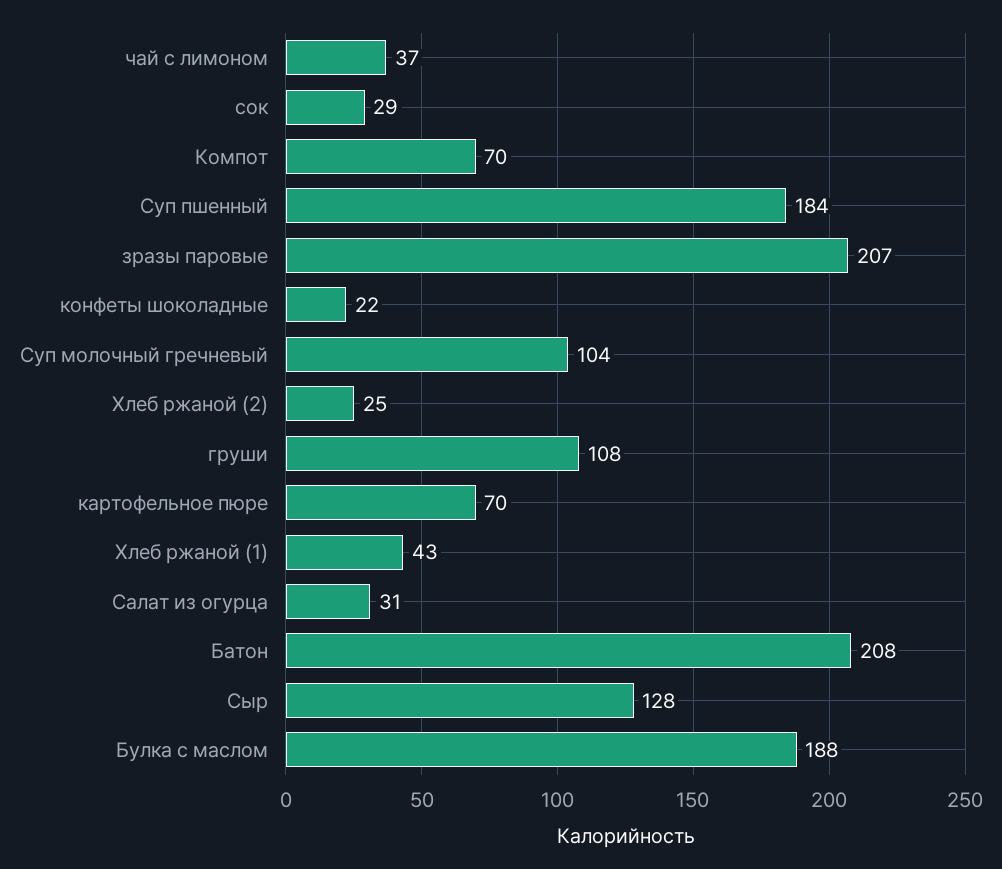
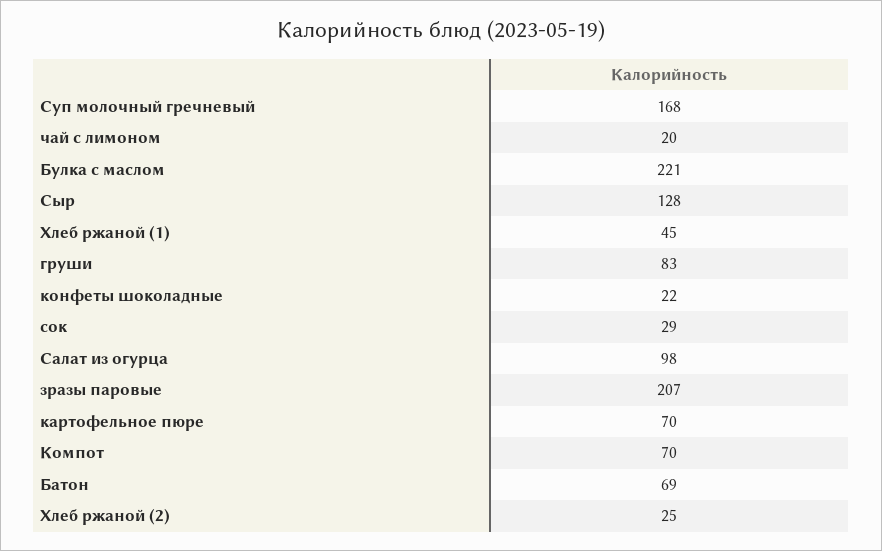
  {
-   "чай с лимоном": 37,
+   "чай с лимоном": 20,
    "сок": 29,
    "Компот": 70,
-   "Суп пшенный": 184,
    "зразы паровые": 207,
    "конфеты шоколадные": 22,
-   "Суп молочный гречневый": 104,
+   "Суп молочный гречневый": 168,
    "Хлеб ржаной (2)": 25,
-   "груши": 108,
+   "груши": 83,
    "картофельное пюре": 70,
-   "Хлеб ржаной (1)": 43,
+   "Хлеб ржаной (1)": 45,
-   "Салат из огурца": 31,
+   "Салат из огурца": 98,
-   "Батон": 208,
+   "Батон": 69,
    "Сыр": 128,
-   "Булка с маслом": 188
+   "Булка с маслом": 221
  }

